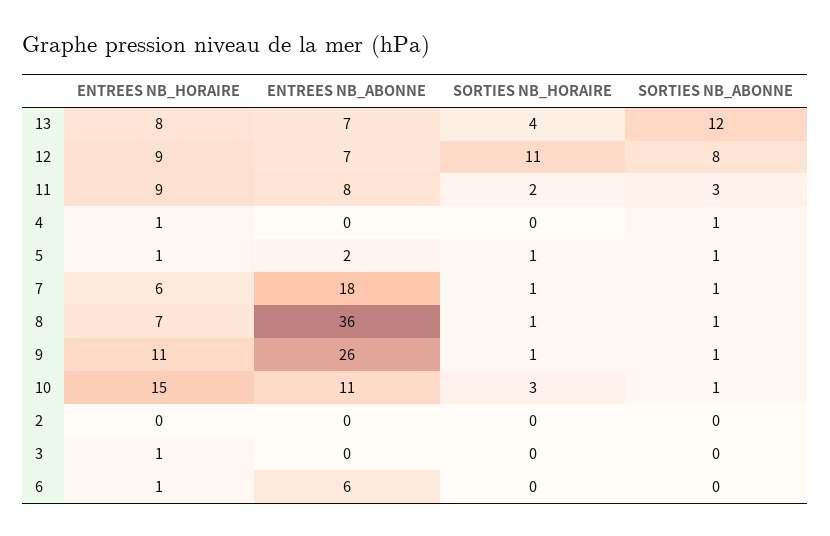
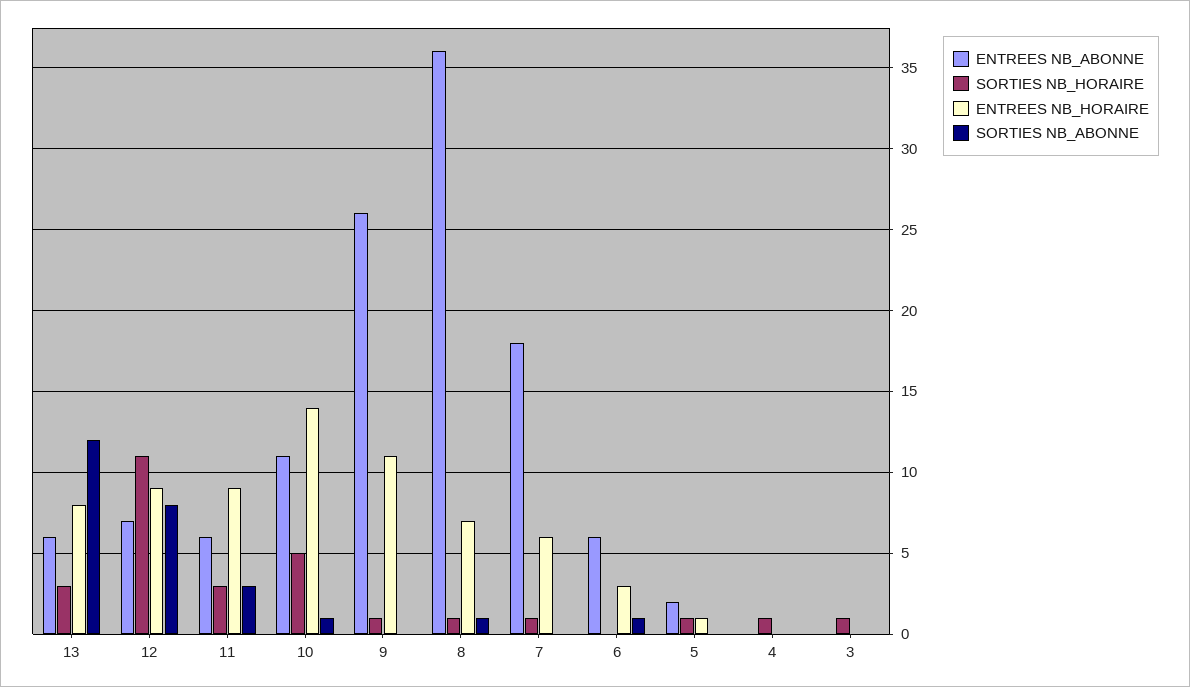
  {
    "ENTREES NB_HORAIRE": {
      "13": 8,
      "12": 9,
      "11": 9,
-     "4": 1,
+     "4": 0,
      "5": 1,
      "7": 6,
      "8": 7,
      "9": 11,
-     "10": 15,
+     "10": 14,
-     "2": 0,
-     "3": 1,
+     "3": 0,
-     "6": 1
+     "6": 3
    },
    "ENTREES NB_ABONNE": {
-     "13": 7,
+     "13": 6,
      "12": 7,
-     "11": 8,
+     "11": 6,
      "4": 0,
      "5": 2,
      "7": 18,
      "8": 36,
      "9": 26,
      "10": 11,
-     "2": 0,
      "3": 0,
      "6": 6
    },
    "SORTIES NB_HORAIRE": {
-     "13": 4,
+     "13": 3,
      "12": 11,
-     "11": 2,
+     "11": 3,
-     "4": 0,
+     "4": 1,
      "5": 1,
      "7": 1,
      "8": 1,
      "9": 1,
-     "10": 3,
+     "10": 5,
-     "2": 0,
-     "3": 0,
+     "3": 1,
      "6": 0
    },
    "SORTIES NB_ABONNE": {
      "13": 12,
      "12": 8,
      "11": 3,
-     "4": 1,
+     "4": 0,
-     "5": 1,
+     "5": 0,
-     "7": 1,
+     "7": 0,
      "8": 1,
-     "9": 1,
+     "9": 0,
      "10": 1,
-     "2": 0,
      "3": 0,
-     "6": 0
+     "6": 1
    }
  }

